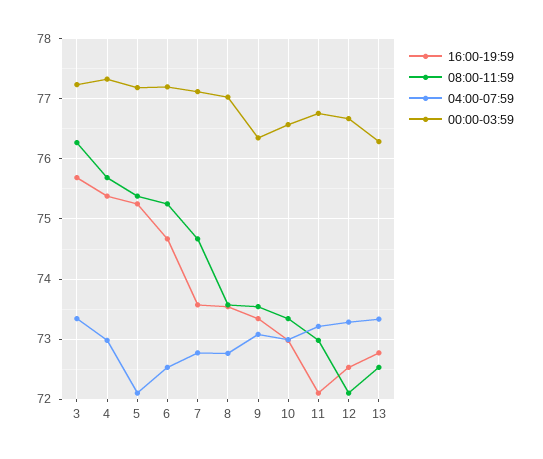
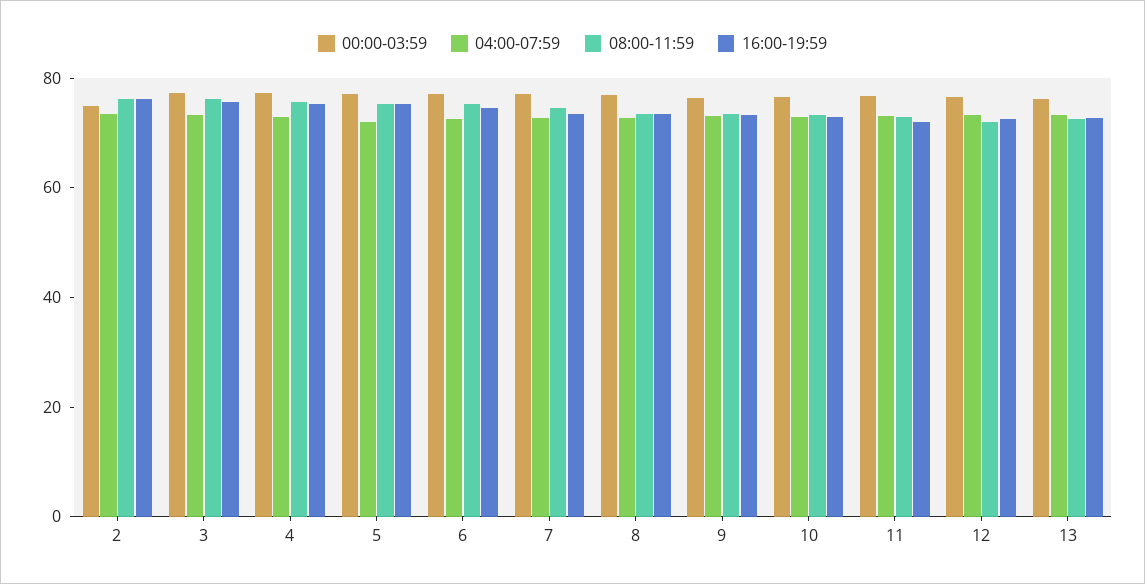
  {
    "16:00-19:59": {
      "3": 75.7,
      "4": 75.4,
      "5": 75.3,
      "6": 74.7,
      "7": 73.6,
      "8": 73.5,
      "9": 73.3,
      "10": 73,
      "11": 72.1,
      "12": 72.5,
-     "13": 72.8
+     "13": 72.8,
+     "2": 75
    },
    "08:00-11:59": {
      "3": 76.3,
      "4": 75.7,
      "5": 75.4,
      "6": 75.3,
      "7": 74.7,
      "8": 73.6,
      "9": 73.5,
      "10": 73.3,
      "11": 73,
      "12": 72.1,
-     "13": 72.5
+     "13": 72.5,
+     "2": 75
    },
    "04:00-07:59": {
      "3": 73.3,
      "4": 73,
      "5": 72.1,
      "6": 72.5,
      "7": 72.8,
      "8": 72.8,
      "9": 73.1,
      "10": 73,
      "11": 73.2,
      "12": 73.3,
-     "13": 73.3
+     "13": 73.3,
+     "2": 75
    },
    "00:00-03:59": {
      "3": 77.2,
      "4": 77.3,
      "5": 77.2,
      "6": 77.2,
      "7": 77.1,
      "8": 77,
      "9": 76.4,
      "10": 76.6,
      "11": 76.8,
      "12": 76.7,
-     "13": 76.3
+     "13": 76.3,
+     "2": 75
    }
  }

